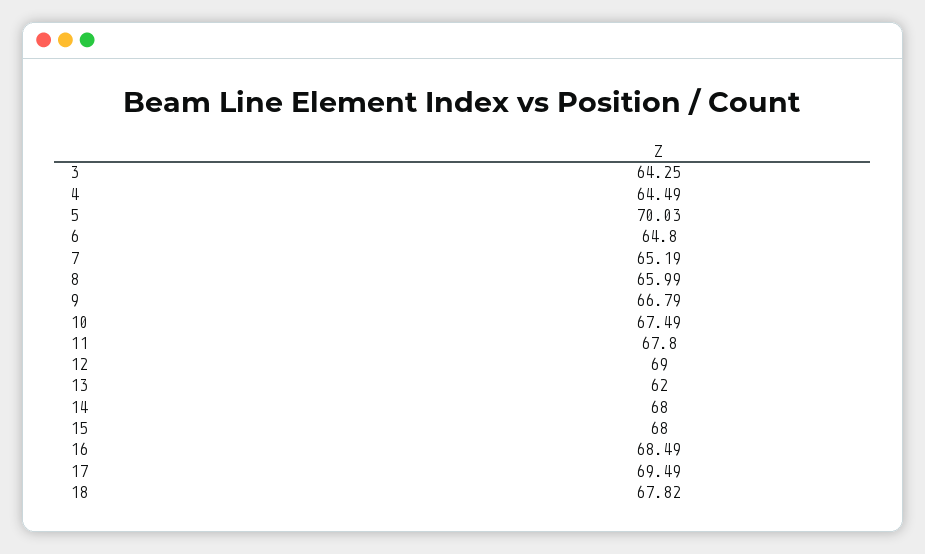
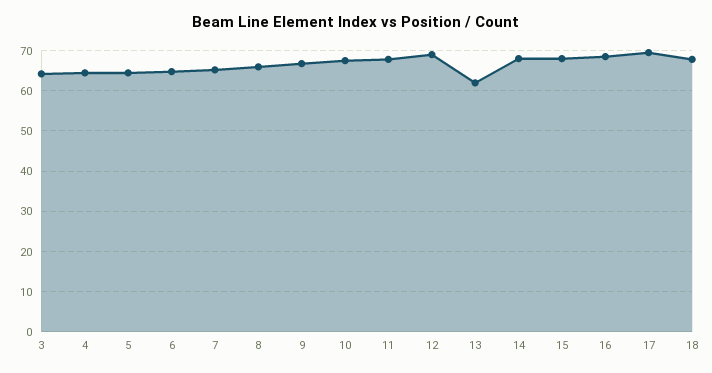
  {
    "3": 64.25,
    "4": 64.49,
-   "5": 70.03,
+   "5": 64,
    "6": 64.8,
    "7": 65.19,
    "8": 65.99,
    "9": 66.79,
    "10": 67.49,
    "11": 67.8,
    "12": 69,
    "13": 62,
    "14": 68,
    "15": 68,
    "16": 68.49,
    "17": 69.49,
    "18": 67.82
  }

